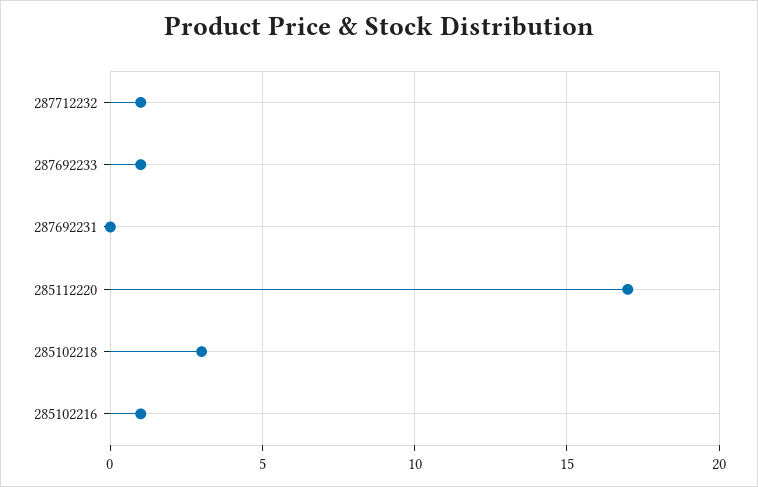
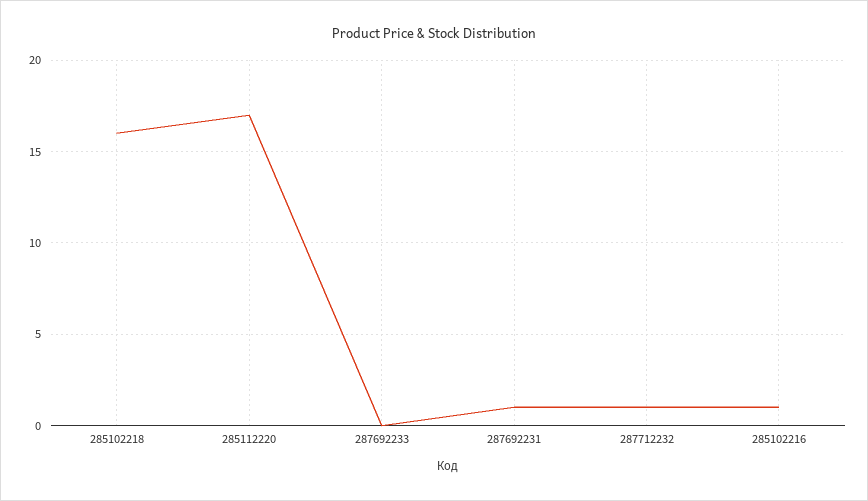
  {
    "287712232": 1,
-   "287692233": 1,
+   "287692233": 0,
-   "287692231": 0,
+   "287692231": 1,
    "285112220": 17,
-   "285102218": 3,
+   "285102218": 16,
    "285102216": 1
  }

